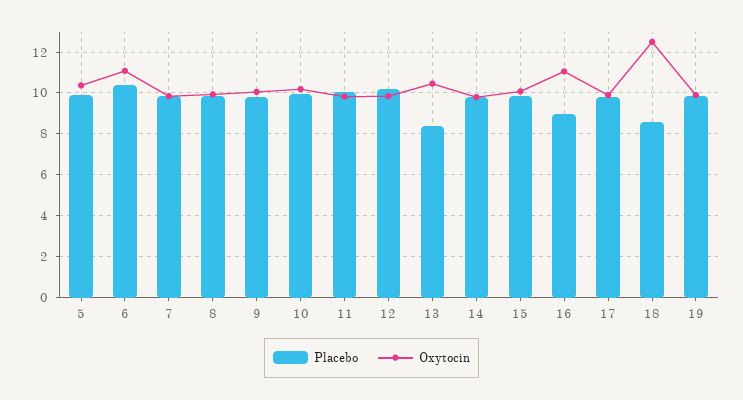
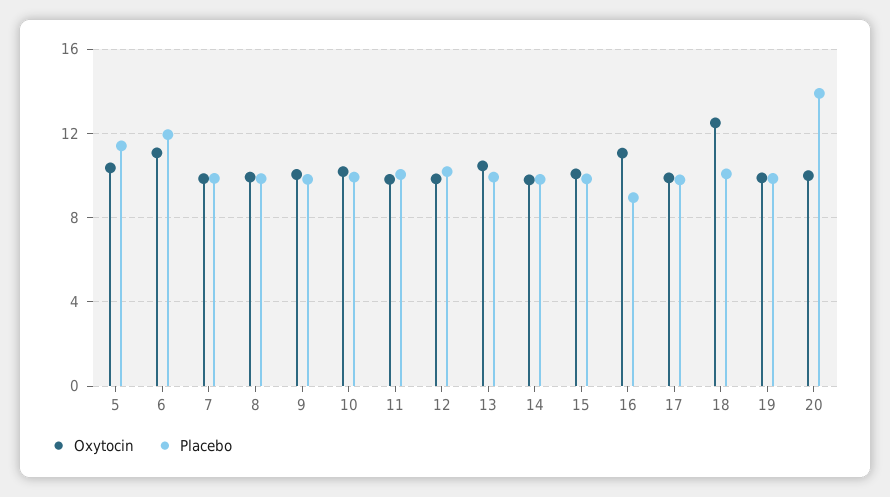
  {
    "Placebo": {
-     "5": 10,
+     "5": 11.5,
-     "6": 10.5,
+     "6": 12,
      "7": 10,
      "8": 10,
      "9": 10,
      "10": 10,
      "11": 10,
      "12": 10,
-     "13": 8.5,
+     "13": 10,
      "14": 10,
      "15": 10,
      "16": 9,
      "17": 10,
-     "18": 8.5,
+     "18": 10,
-     "19": 10
+     "19": 10,
+     "20": 14
    },
    "Oxytocin": {
      "5": 10.5,
      "6": 11,
      "7": 10,
      "8": 10,
      "9": 10,
      "10": 10,
      "11": 10,
      "12": 10,
      "13": 10.5,
      "14": 10,
      "15": 10,
      "16": 11,
      "17": 10,
      "18": 12.5,
-     "19": 10
+     "19": 10,
+     "20": 10
    }
  }

